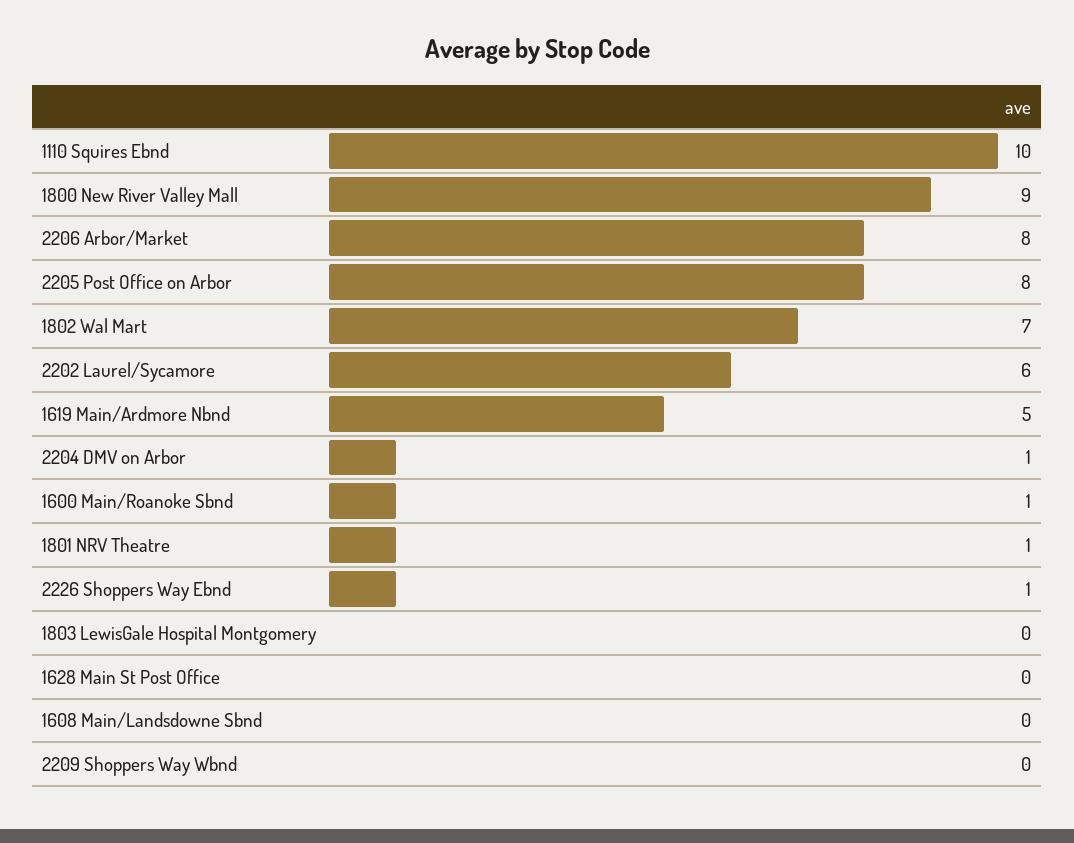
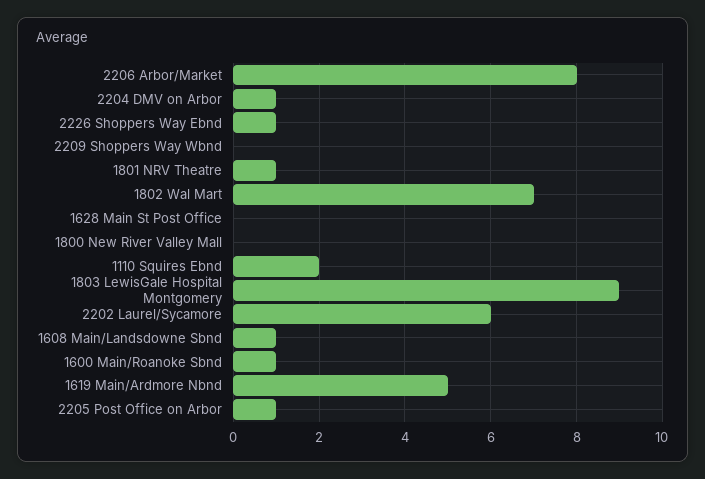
  {
-   "1110 Squires Ebnd": 10,
+   "1110 Squires Ebnd": 2,
-   "1800 New River Valley Mall": 9,
+   "1800 New River Valley Mall": 0,
    "2206 Arbor/Market": 8,
-   "2205 Post Office on Arbor": 8,
+   "2205 Post Office on Arbor": 1,
    "1802 Wal Mart": 7,
    "2202 Laurel/Sycamore": 6,
    "1619 Main/Ardmore Nbnd": 5,
    "2204 DMV on Arbor": 1,
    "1600 Main/Roanoke Sbnd": 1,
    "1801 NRV Theatre": 1,
    "2226 Shoppers Way Ebnd": 1,
-   "1803 LewisGale Hospital Montgomery": 0,
+   "1803 LewisGale Hospital Montgomery": 9,
    "1628 Main St Post Office": 0,
-   "1608 Main/Landsdowne Sbnd": 0,
+   "1608 Main/Landsdowne Sbnd": 1,
    "2209 Shoppers Way Wbnd": 0
  }

